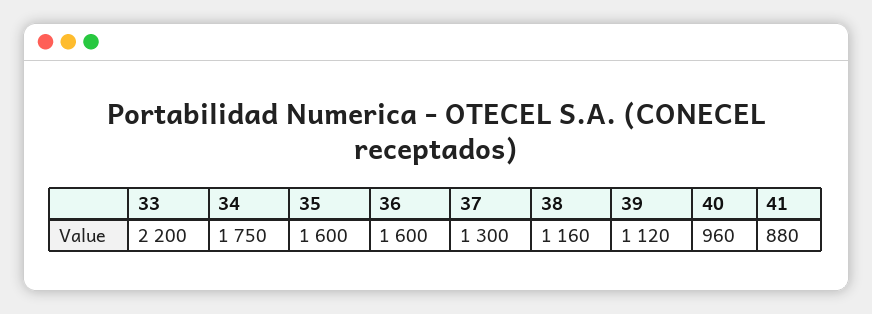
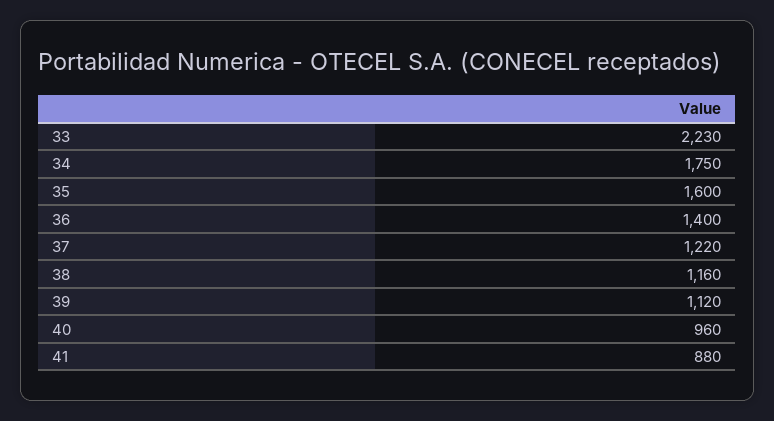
  {
-   "33": 2200,
+   "33": 2230,
    "34": 1750,
    "35": 1600,
-   "36": 1600,
+   "36": 1400,
-   "37": 1300,
+   "37": 1220,
    "38": 1160,
    "39": 1120,
    "40": 960,
    "41": 880
  }

